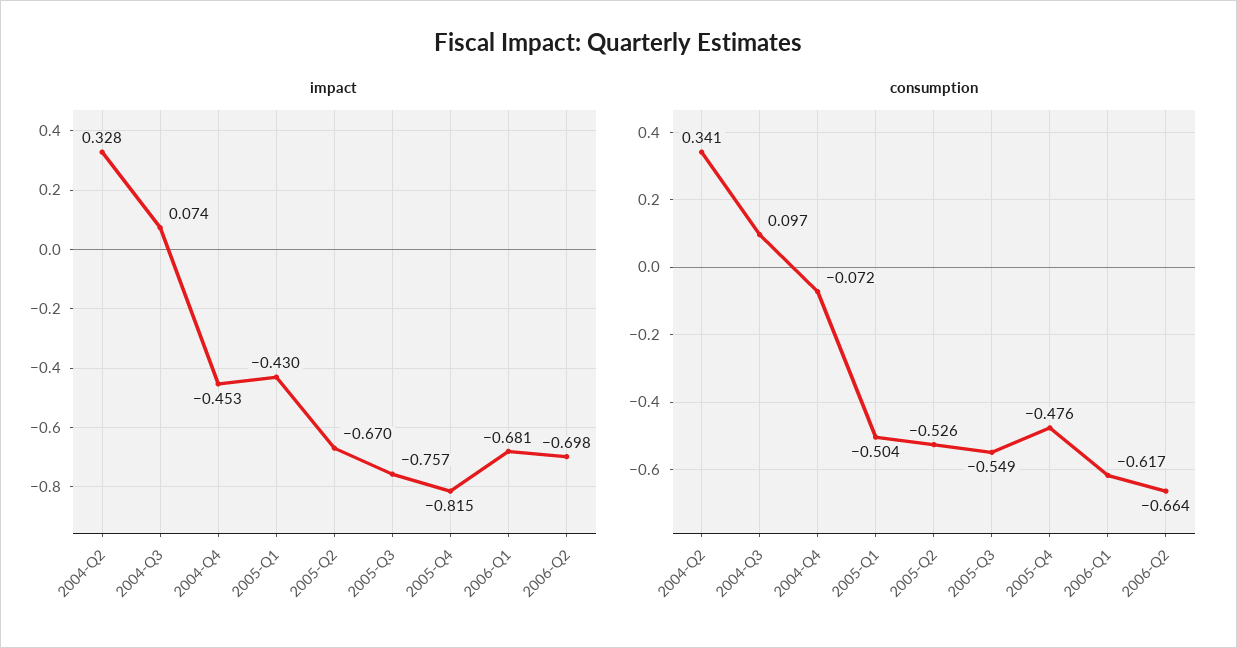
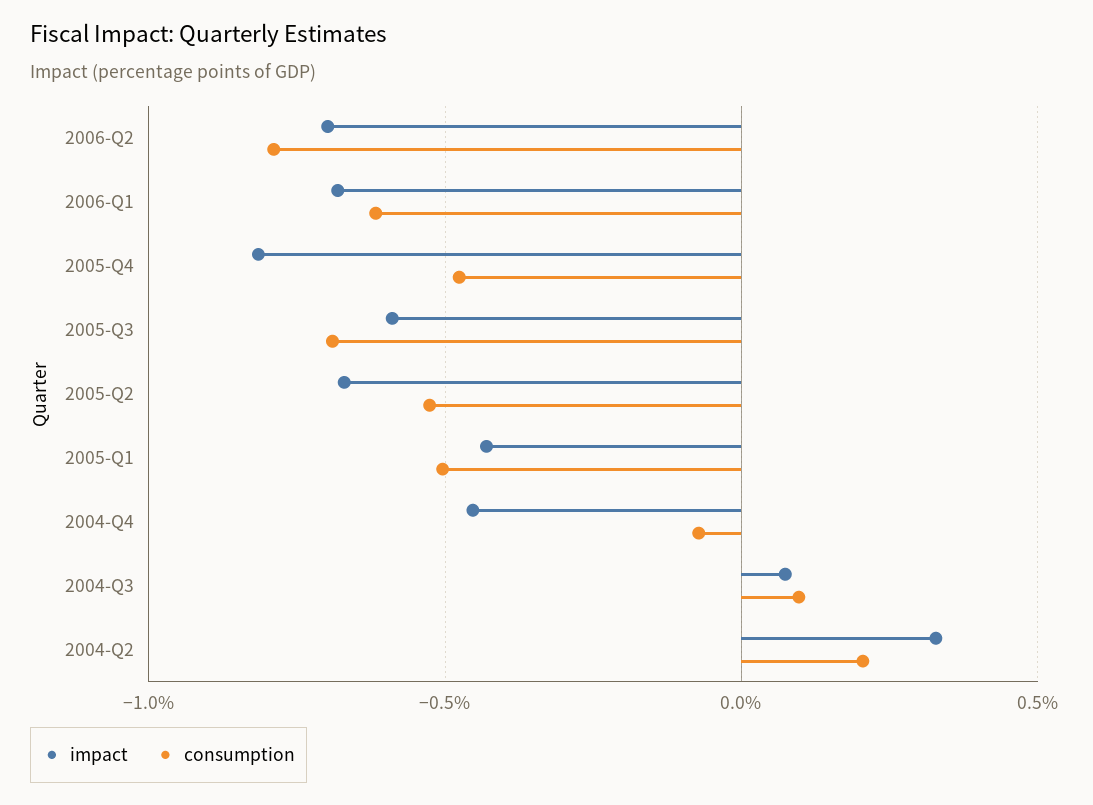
  {
    "impact": {
      "2004-Q2": 0.328,
      "2004-Q3": 0.074,
      "2004-Q4": -0.453,
      "2005-Q1": -0.43,
      "2005-Q2": -0.67,
-     "2005-Q3": -0.757,
+     "2005-Q3": -0.6,
      "2005-Q4": -0.815,
      "2006-Q1": -0.681,
      "2006-Q2": -0.698
    },
    "consumption": {
-     "2004-Q2": 0.341,
+     "2004-Q2": 0.2,
      "2004-Q3": 0.097,
      "2004-Q4": -0.072,
      "2005-Q1": -0.504,
      "2005-Q2": -0.526,
-     "2005-Q3": -0.549,
+     "2005-Q3": -0.7,
      "2005-Q4": -0.476,
      "2006-Q1": -0.617,
-     "2006-Q2": -0.664
+     "2006-Q2": -0.8
    }
  }

